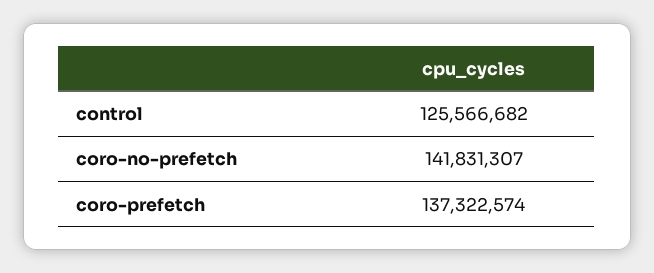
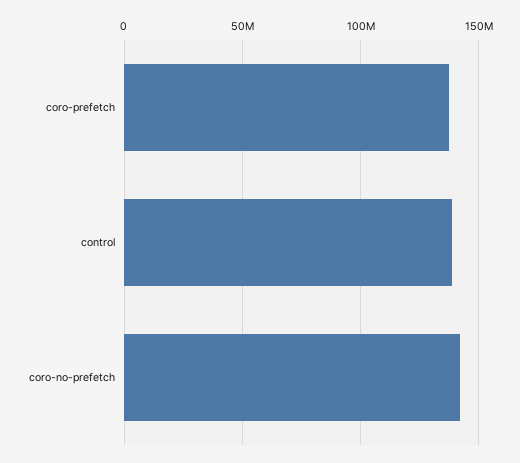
  {
-   "control": 125566682,
+   "control": 140000000,
    "coro-no-prefetch": 141831307,
    "coro-prefetch": 137322574
  }

